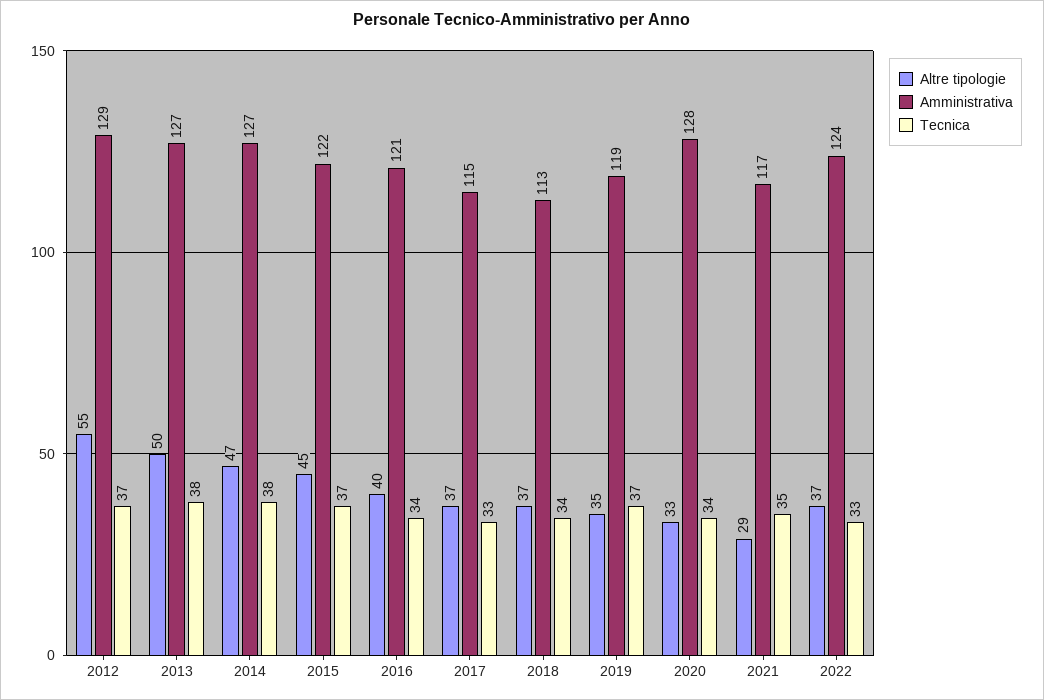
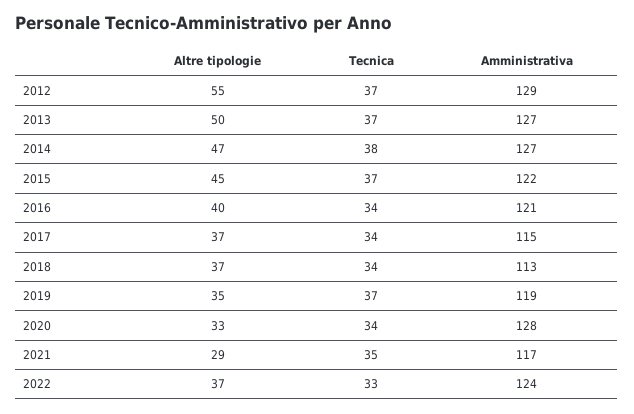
  {
    "Altre tipologie": {
      "2012": 55,
      "2013": 50,
      "2014": 47,
      "2015": 45,
      "2016": 40,
      "2017": 37,
      "2018": 37,
      "2019": 35,
      "2020": 33,
      "2021": 29,
      "2022": 37
    },
    "Amministrativa": {
      "2012": 129,
      "2013": 127,
      "2014": 127,
      "2015": 122,
      "2016": 121,
      "2017": 115,
      "2018": 113,
      "2019": 119,
      "2020": 128,
      "2021": 117,
      "2022": 124
    },
    "Tecnica": {
      "2012": 37,
-     "2013": 38,
+     "2013": 37,
      "2014": 38,
      "2015": 37,
      "2016": 34,
-     "2017": 33,
+     "2017": 34,
      "2018": 34,
      "2019": 37,
      "2020": 34,
      "2021": 35,
      "2022": 33
    }
  }

